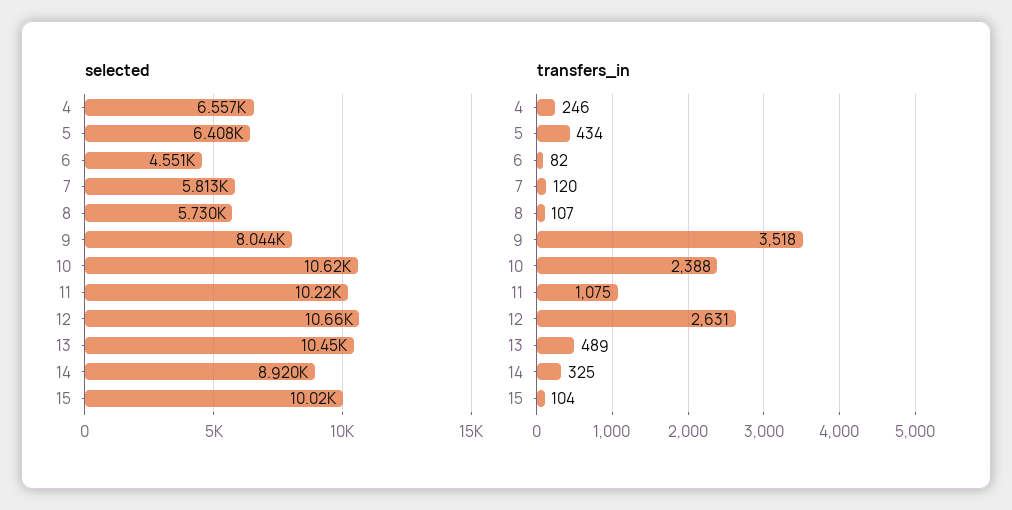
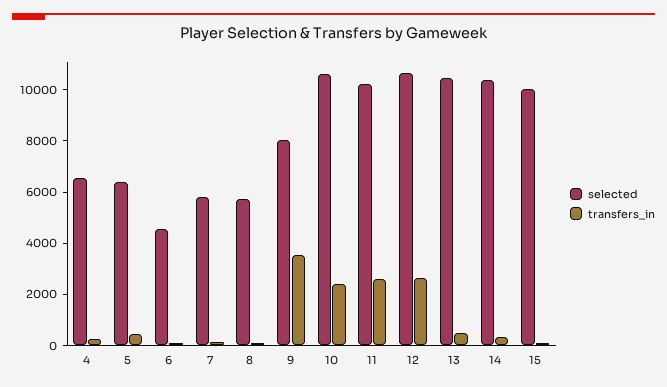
  {
    "selected": {
      "4": 6557,
      "5": 6408,
      "6": 4551,
      "7": 5813,
      "8": 5730,
      "9": 8044,
      "10": 10620,
      "11": 10220,
      "12": 10660,
      "13": 10450,
-     "14": 8920,
+     "14": 10500,
      "15": 10020
    },
    "transfers_in": {
      "4": 246,
      "5": 434,
      "6": 82,
      "7": 120,
      "8": 107,
      "9": 3518,
      "10": 2388,
-     "11": 1075,
+     "11": 2500,
      "12": 2631,
      "13": 489,
      "14": 325,
      "15": 104
    }
  }

